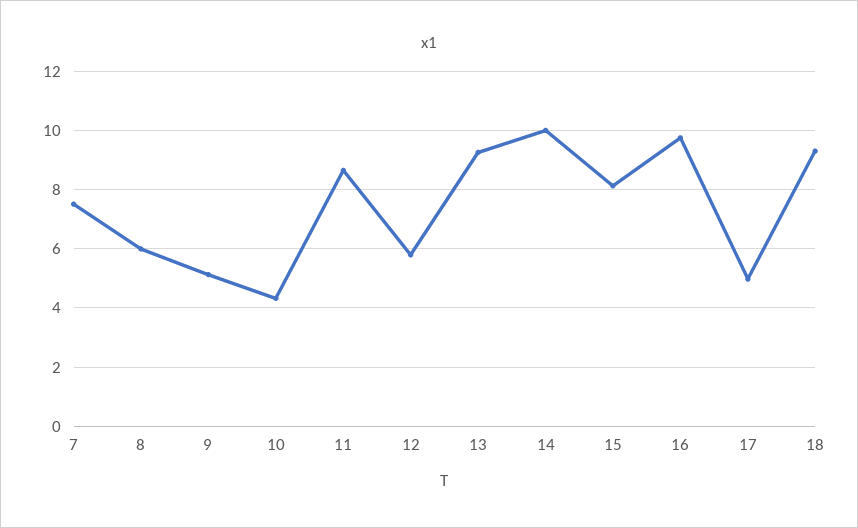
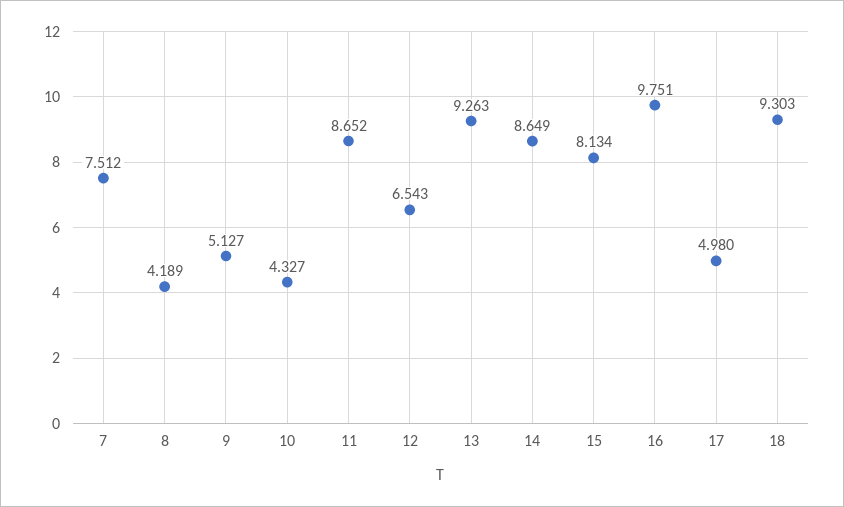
  {
    "7": 7.512,
-   "8": 6,
+   "8": 4.189,
    "9": 5.127,
    "10": 4.327,
    "11": 8.652,
-   "12": 5.75,
+   "12": 6.543,
    "13": 9.263,
-   "14": 10,
+   "14": 8.649,
    "15": 8.134,
    "16": 9.751,
    "17": 4.98,
    "18": 9.303
  }

